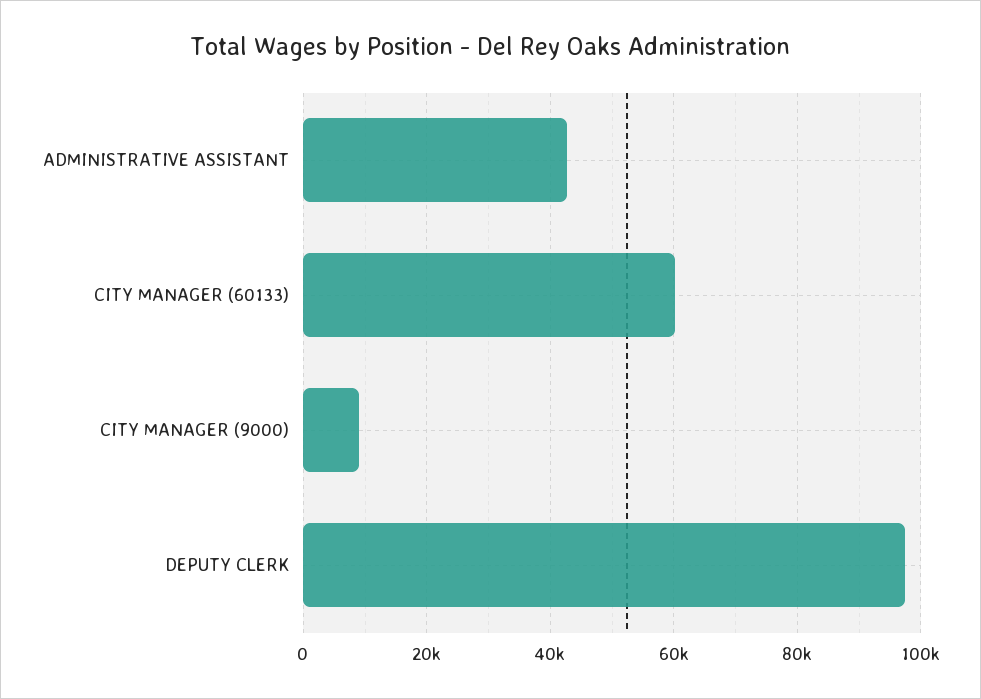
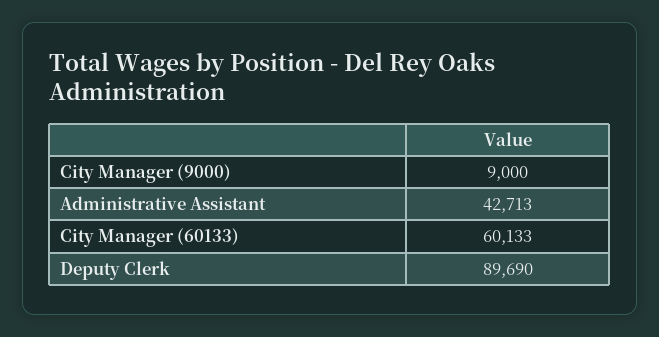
  {
    "ADMINISTRATIVE ASSISTANT": 42713,
    "CITY MANAGER (60133)": 60133,
    "CITY MANAGER (9000)": 9000,
-   "DEPUTY CLERK": 98000
+   "DEPUTY CLERK": 89690
  }

